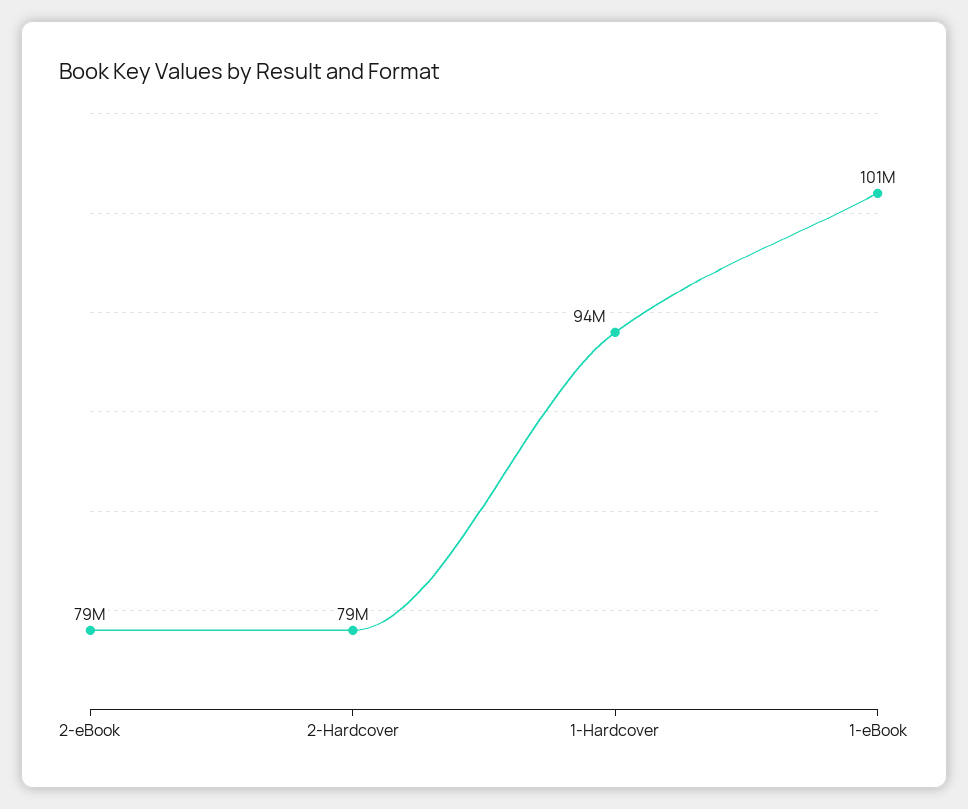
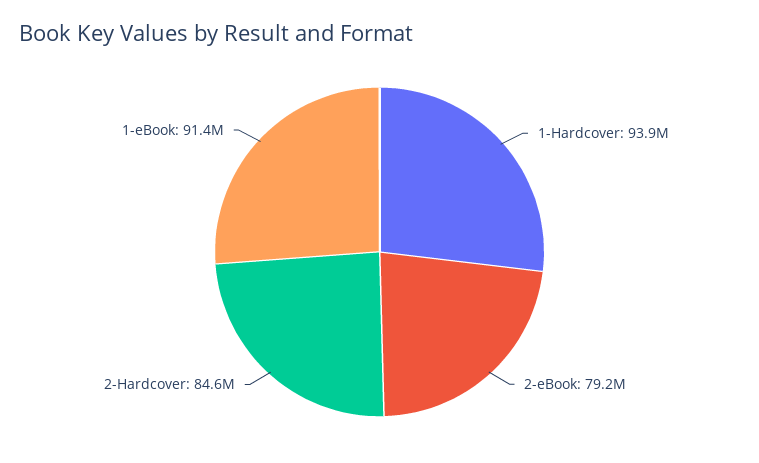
  {
    "2-eBook": 79200000,
-   "2-Hardcover": 79000000,
+   "2-Hardcover": 84600000,
    "1-Hardcover": 93900000,
-   "1-eBook": 101000000
+   "1-eBook": 91400000
  }

